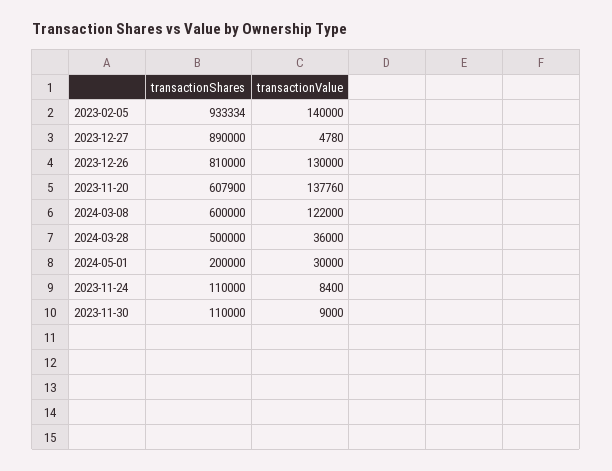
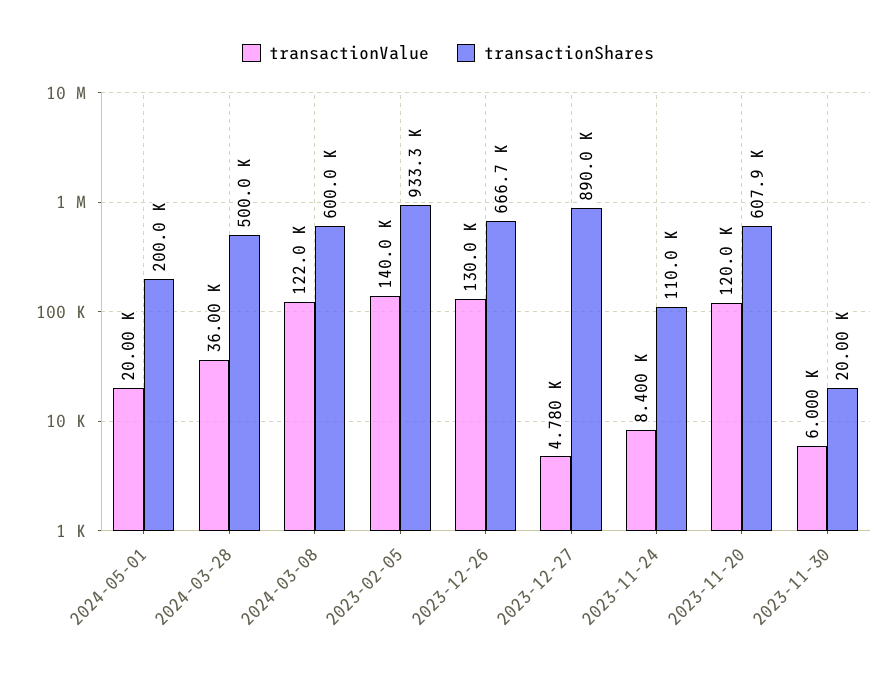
  {
    "transactionShares": {
      "2023-02-05": 933334,
      "2023-12-27": 890000,
-     "2023-12-26": 810000,
+     "2023-12-26": 666700,
      "2023-11-20": 607900,
      "2024-03-08": 600000,
      "2024-03-28": 500000,
      "2024-05-01": 200000,
      "2023-11-24": 110000,
-     "2023-11-30": 110000
+     "2023-11-30": 20000
    },
    "transactionValue": {
      "2023-02-05": 140000,
      "2023-12-27": 4780,
      "2023-12-26": 130000,
-     "2023-11-20": 137760,
+     "2023-11-20": 120000,
      "2024-03-08": 122000,
      "2024-03-28": 36000,
-     "2024-05-01": 30000,
+     "2024-05-01": 20000,
      "2023-11-24": 8400,
-     "2023-11-30": 9000
+     "2023-11-30": 6000
    }
  }

